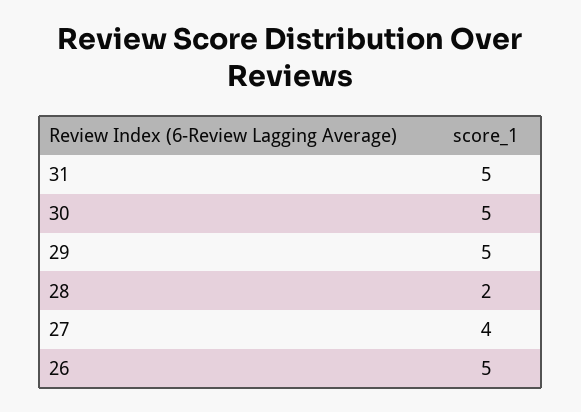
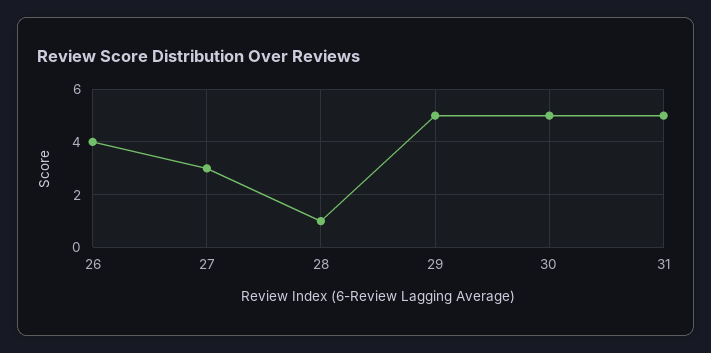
  {
    "31": 5,
    "30": 5,
    "29": 5,
-   "28": 2,
+   "28": 1,
-   "27": 4,
+   "27": 3,
-   "26": 5
+   "26": 4
  }

